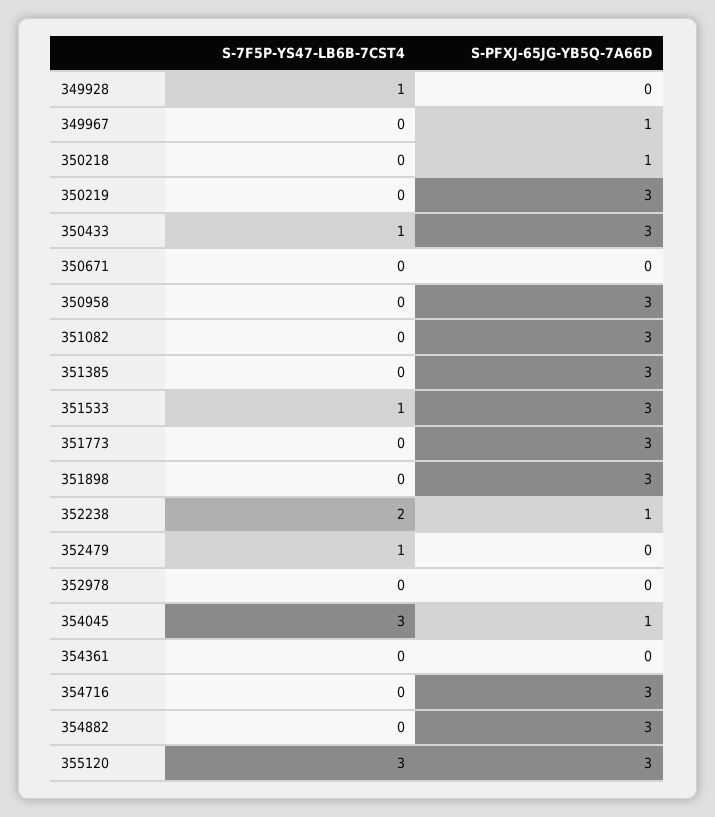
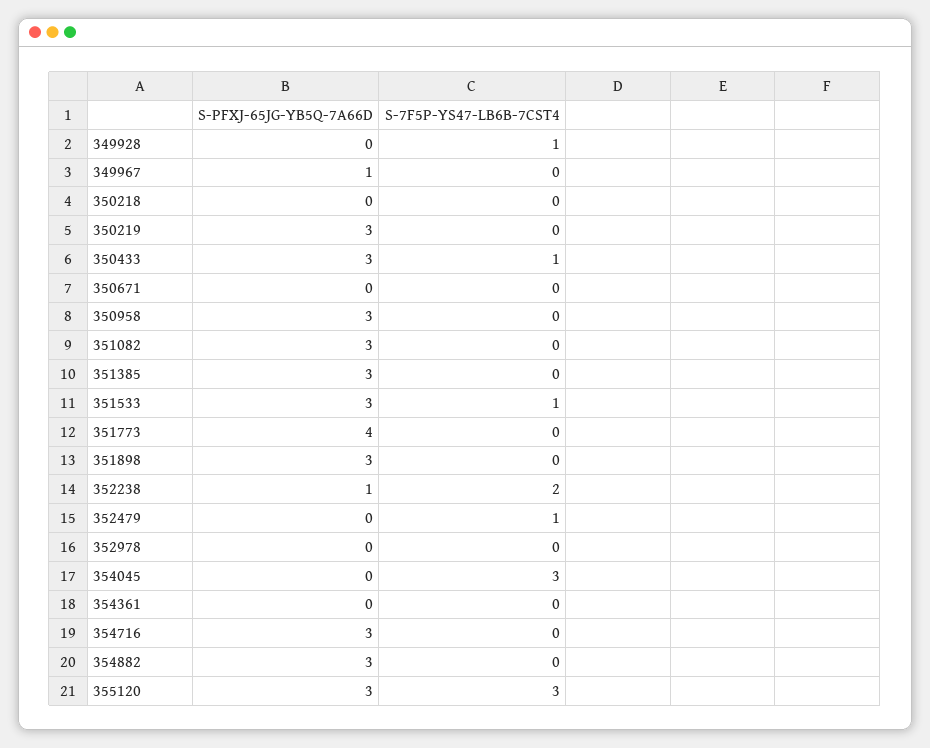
  {
    "S-7F5P-YS47-LB6B-7CST4": {
      "349928": 1,
      "349967": 0,
      "350218": 0,
      "350219": 0,
      "350433": 1,
      "350671": 0,
      "350958": 0,
      "351082": 0,
      "351385": 0,
      "351533": 1,
      "351773": 0,
      "351898": 0,
      "352238": 2,
      "352479": 1,
      "352978": 0,
      "354045": 3,
      "354361": 0,
      "354716": 0,
      "354882": 0,
      "355120": 3
    },
    "S-PFXJ-65JG-YB5Q-7A66D": {
      "349928": 0,
      "349967": 1,
-     "350218": 1,
+     "350218": 0,
      "350219": 3,
      "350433": 3,
      "350671": 0,
      "350958": 3,
      "351082": 3,
      "351385": 3,
      "351533": 3,
-     "351773": 3,
+     "351773": 4,
      "351898": 3,
      "352238": 1,
      "352479": 0,
      "352978": 0,
-     "354045": 1,
+     "354045": 0,
      "354361": 0,
      "354716": 3,
      "354882": 3,
      "355120": 3
    }
  }

